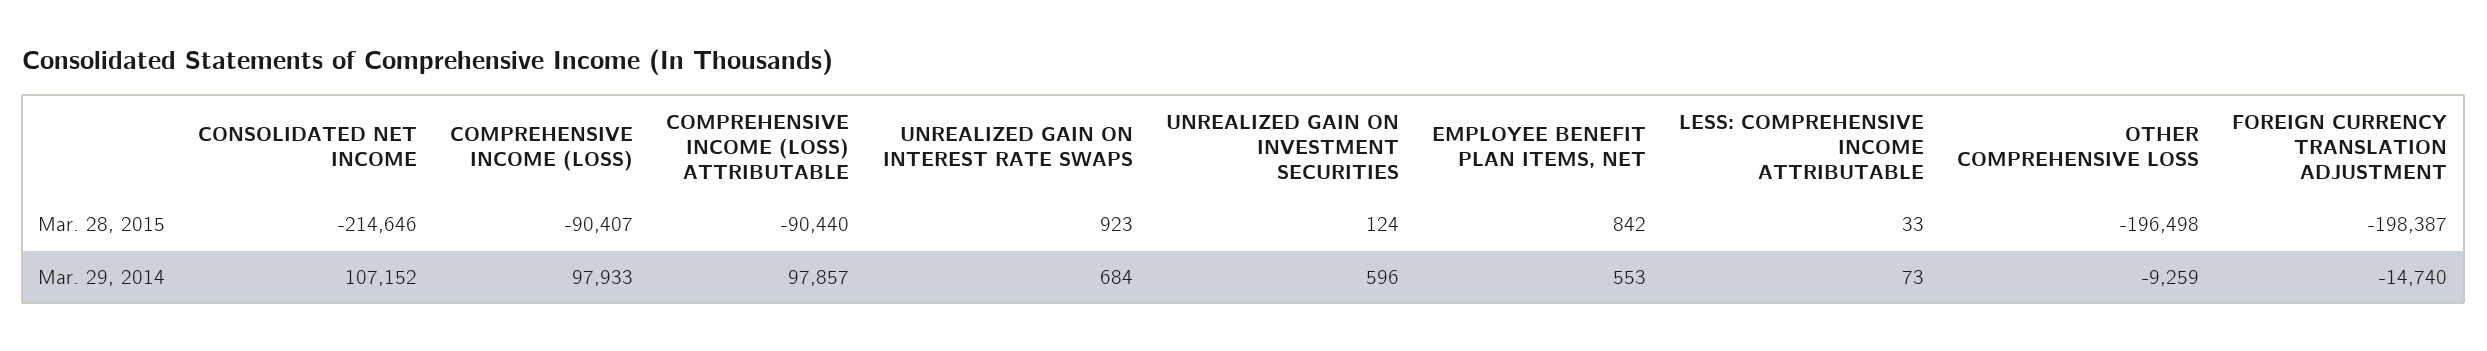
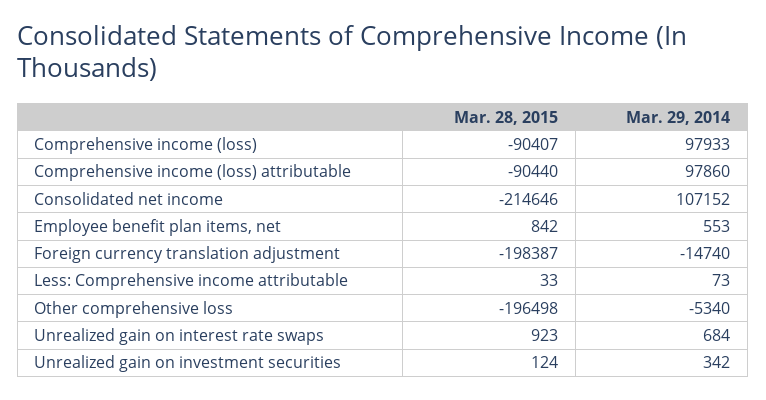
  {
    "CONSOLIDATED NET INCOME": {
      "Mar. 28, 2015": -214646,
      "Mar. 29, 2014": 107152
    },
    "COMPREHENSIVE INCOME (LOSS)": {
      "Mar. 28, 2015": -90407,
      "Mar. 29, 2014": 97933
    },
    "COMPREHENSIVE INCOME (LOSS) ATTRIBUTABLE": {
      "Mar. 28, 2015": -90440,
-     "Mar. 29, 2014": 97857
+     "Mar. 29, 2014": 97860
    },
    "UNREALIZED GAIN ON INTEREST RATE SWAPS": {
      "Mar. 28, 2015": 923,
      "Mar. 29, 2014": 684
    },
    "UNREALIZED GAIN ON INVESTMENT SECURITIES": {
      "Mar. 28, 2015": 124,
-     "Mar. 29, 2014": 596
+     "Mar. 29, 2014": 342
    },
    "EMPLOYEE BENEFIT PLAN ITEMS, NET": {
      "Mar. 28, 2015": 842,
      "Mar. 29, 2014": 553
    },
    "LESS: COMPREHENSIVE INCOME ATTRIBUTABLE": {
      "Mar. 28, 2015": 33,
      "Mar. 29, 2014": 73
    },
    "OTHER COMPREHENSIVE LOSS": {
      "Mar. 28, 2015": -196498,
-     "Mar. 29, 2014": -9259
+     "Mar. 29, 2014": -5340
    },
    "FOREIGN CURRENCY TRANSLATION ADJUSTMENT": {
      "Mar. 28, 2015": -198387,
      "Mar. 29, 2014": -14740
    }
  }

